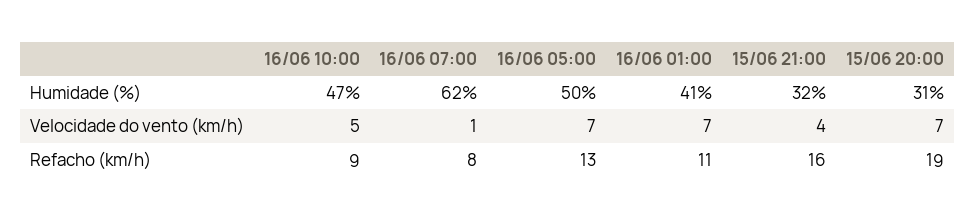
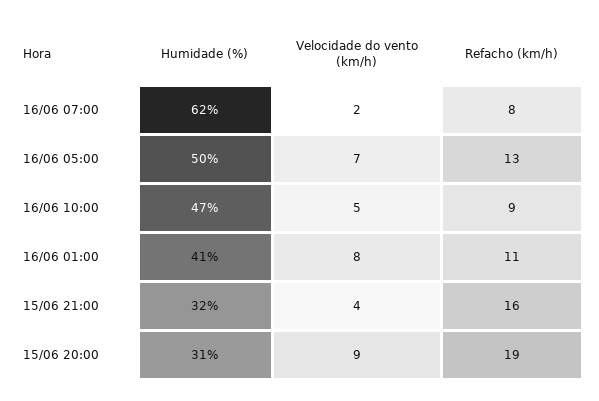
  {
    "16/06 10:00": {
      "Humidade (%)": 47,
      "Velocidade do vento (km/h)": 5,
      "Refacho (km/h)": 9
    },
    "16/06 07:00": {
      "Humidade (%)": 62,
-     "Velocidade do vento (km/h)": 1,
+     "Velocidade do vento (km/h)": 2,
      "Refacho (km/h)": 8
    },
    "16/06 05:00": {
      "Humidade (%)": 50,
      "Velocidade do vento (km/h)": 7,
      "Refacho (km/h)": 13
    },
    "16/06 01:00": {
      "Humidade (%)": 41,
-     "Velocidade do vento (km/h)": 7,
+     "Velocidade do vento (km/h)": 8,
      "Refacho (km/h)": 11
    },
    "15/06 21:00": {
      "Humidade (%)": 32,
      "Velocidade do vento (km/h)": 4,
      "Refacho (km/h)": 16
    },
    "15/06 20:00": {
      "Humidade (%)": 31,
-     "Velocidade do vento (km/h)": 7,
+     "Velocidade do vento (km/h)": 9,
      "Refacho (km/h)": 19
    }
  }

